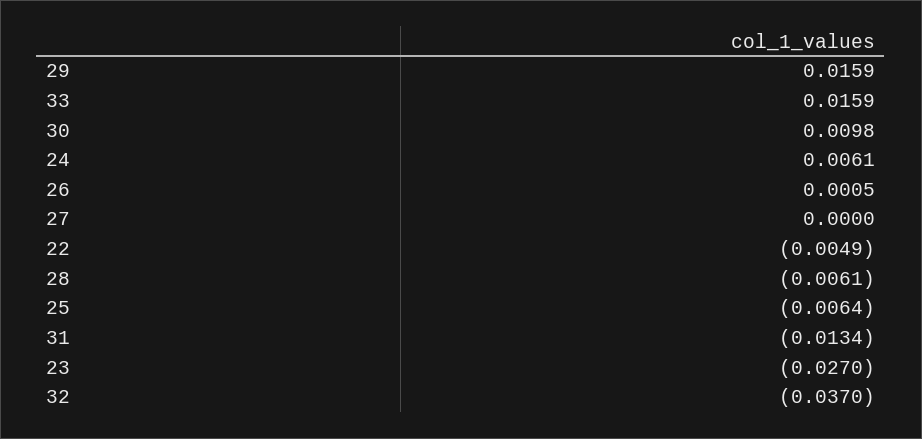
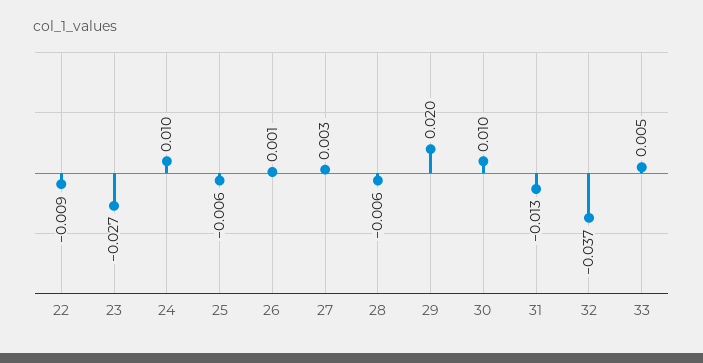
  {
-   "29": 0.0159,
+   "29": 0.02,
-   "33": 0.0159,
+   "33": 0.005,
    "30": 0.0098,
-   "24": 0.0061,
+   "24": 0.01,
    "26": 0.0005,
-   "27": 0,
+   "27": 0.003,
-   "22": -0.0049,
+   "22": -0.009,
    "28": -0.0061,
    "25": -0.0064,
    "31": -0.0134,
    "23": -0.027,
    "32": -0.037
  }

